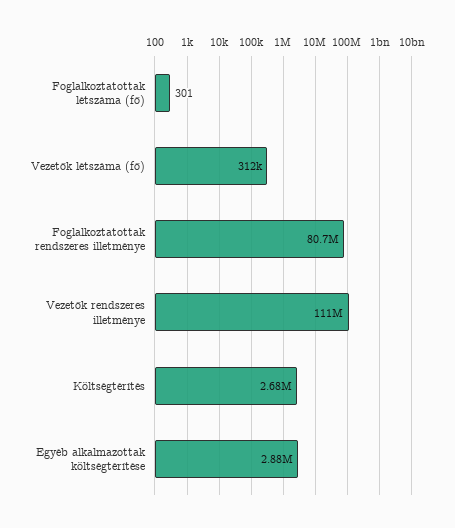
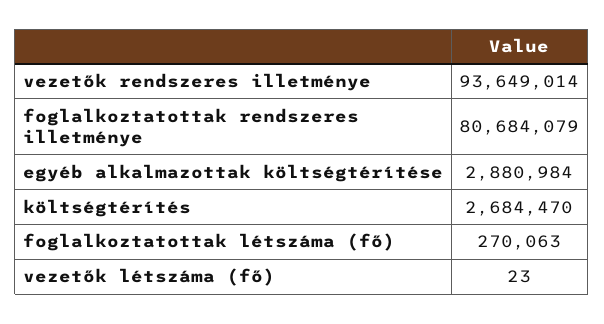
  {
-   "Foglalkoztatottak létszáma (fő)": 301,
+   "Foglalkoztatottak létszáma (fő)": 270063,
-   "Vezetők létszáma (fő)": 312000,
+   "Vezetők létszáma (fő)": 23,
    "Foglalkoztatottak rendszeres illetménye": 80684079,
-   "Vezetők rendszeres illetménye": 111000000,
+   "Vezetők rendszeres illetménye": 93649014,
    "Költségtérítés": 2684470,
    "Egyéb alkalmazottak költségtérítése": 2880984
  }

